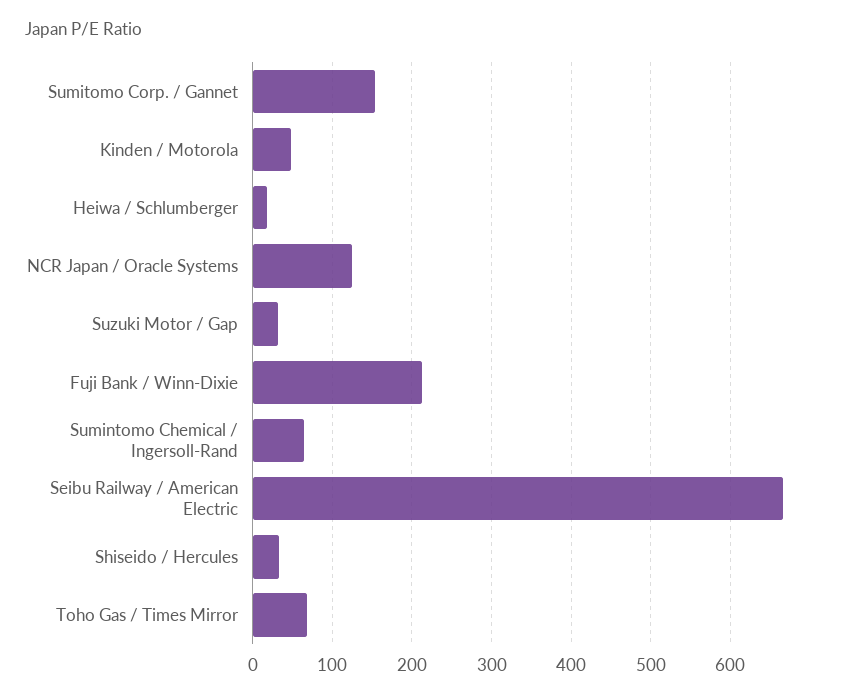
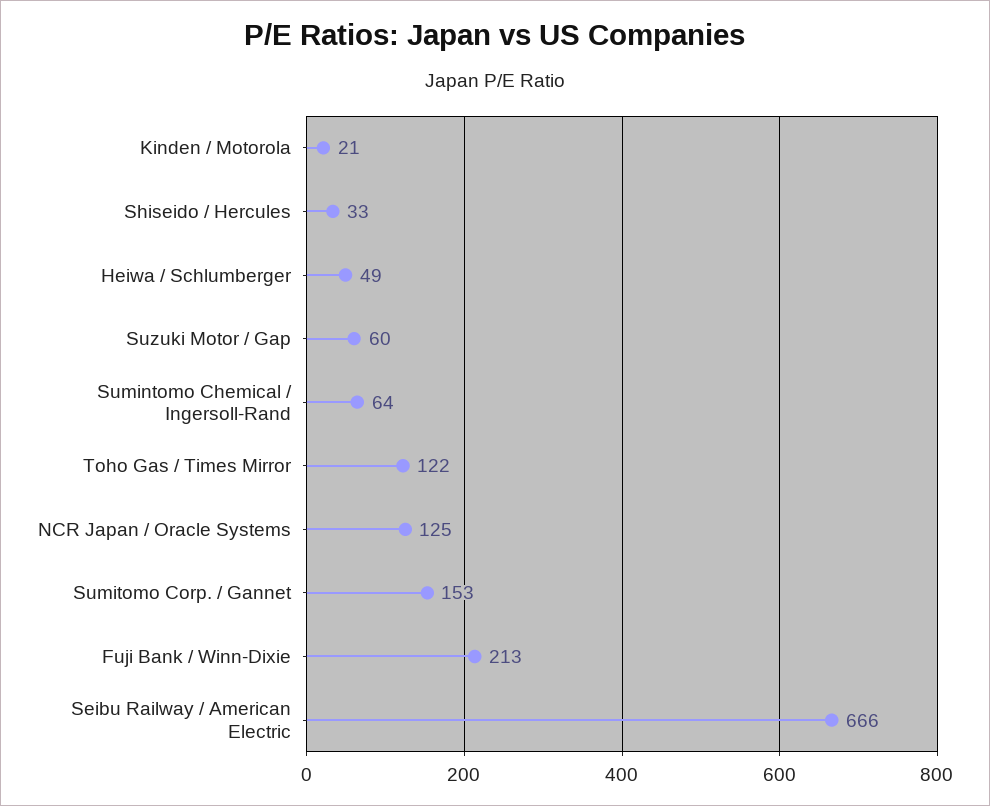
  {
    "Sumitomo Corp. / Gannet": 153,
-   "Kinden / Motorola": 50,
+   "Kinden / Motorola": 21,
-   "Heiwa / Schlumberger": 20,
+   "Heiwa / Schlumberger": 49,
    "NCR Japan / Oracle Systems": 125,
-   "Suzuki Motor / Gap": 30,
+   "Suzuki Motor / Gap": 60,
    "Fuji Bank / Winn-Dixie": 213,
    "Sumintomo Chemical / Ingersoll-Rand": 64,
    "Seibu Railway / American Electric": 666,
    "Shiseido / Hercules": 33,
-   "Toho Gas / Times Mirror": 70
+   "Toho Gas / Times Mirror": 122
  }

